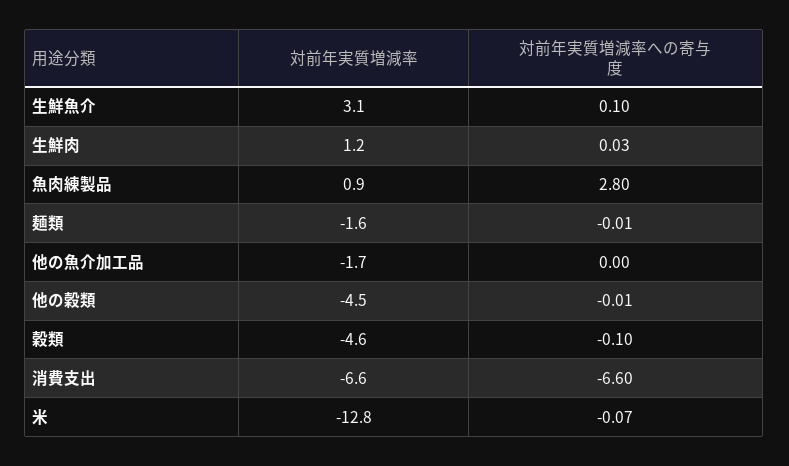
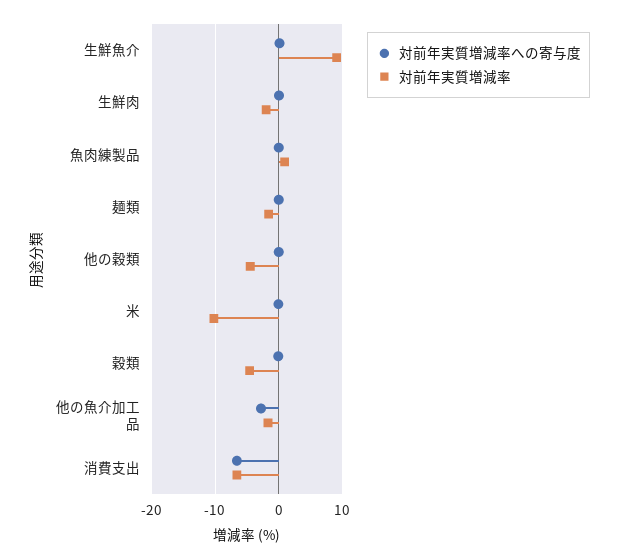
  {
    "対前年実質増減率": {
-     "生鮮魚介": 3.1,
+     "生鮮魚介": 9,
-     "生鮮肉": 1.2,
+     "生鮮肉": -2,
      "魚肉練製品": 0.9,
      "麺類": -1.6,
      "他の魚介加工品": -1.7,
      "他の穀類": -4.5,
      "穀類": -4.6,
      "消費支出": -6.6,
-     "米": -12.8
+     "米": -10
    },
    "対前年実質増減率への寄与度": {
      "生鮮魚介": 0.1,
      "生鮮肉": 0.03,
-     "魚肉練製品": 2.8,
+     "魚肉練製品": 0,
      "麺類": -0.01,
-     "他の魚介加工品": 0,
+     "他の魚介加工品": -3,
      "他の穀類": -0.01,
      "穀類": -0.1,
      "消費支出": -6.6,
      "米": -0.07
    }
  }

